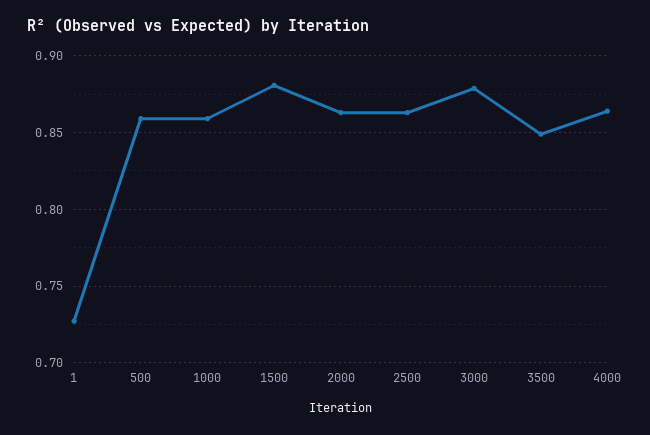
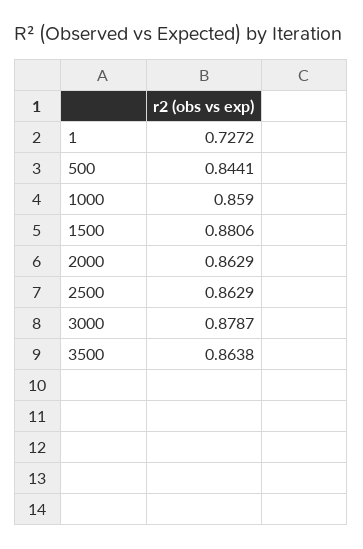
  {
    "1": 0.7272,
-   "500": 0.86,
+   "500": 0.8441,
    "1000": 0.859,
    "1500": 0.8806,
    "2000": 0.8629,
    "2500": 0.8629,
    "3000": 0.8787,
-   "3500": 0.85,
+   "3500": 0.8638
-   "4000": 0.865
  }

